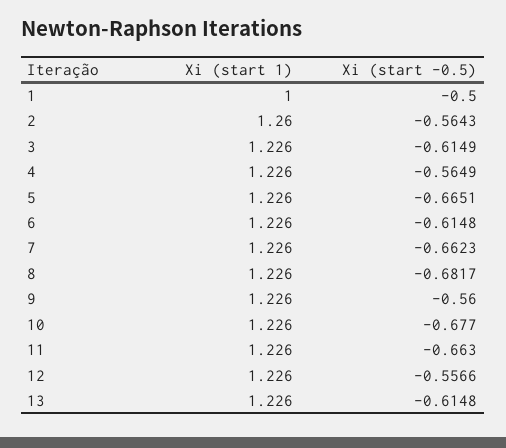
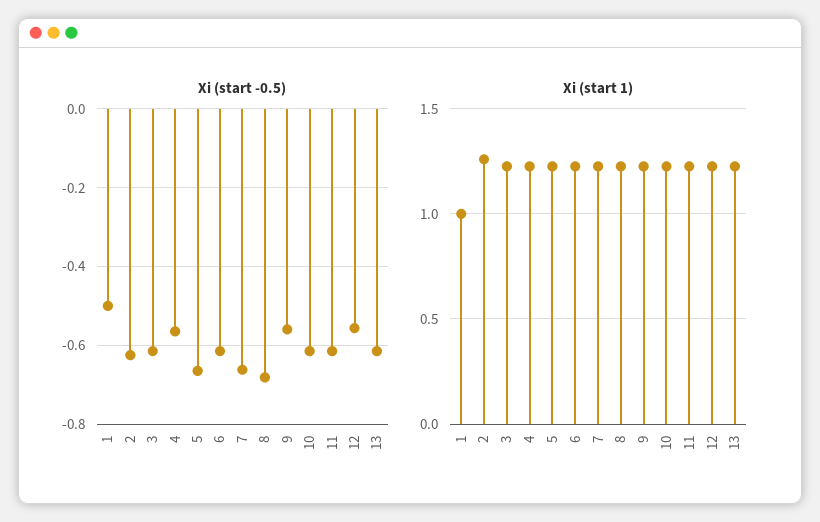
  {
    "Xi (start 1)": {
      "1": 1,
      "2": 1.26,
      "3": 1.226,
      "4": 1.226,
      "5": 1.226,
      "6": 1.226,
      "7": 1.226,
      "8": 1.226,
      "9": 1.226,
      "10": 1.226,
      "11": 1.226,
      "12": 1.226,
      "13": 1.226
    },
    "Xi (start -0.5)": {
      "1": -0.5,
-     "2": -0.5643,
+     "2": -0.62,
      "3": -0.6149,
      "4": -0.5649,
      "5": -0.6651,
      "6": -0.6148,
      "7": -0.6623,
      "8": -0.6817,
      "9": -0.56,
-     "10": -0.677,
+     "10": -0.62,
-     "11": -0.663,
+     "11": -0.62,
      "12": -0.5566,
      "13": -0.6148
    }
  }

